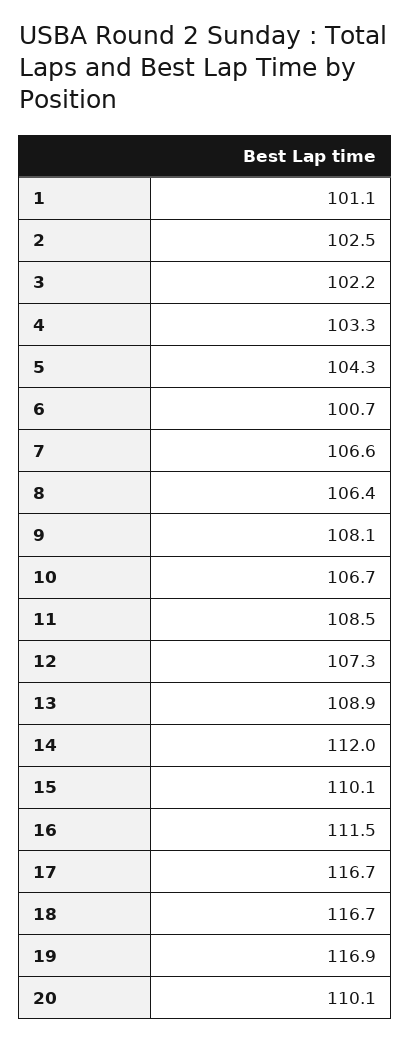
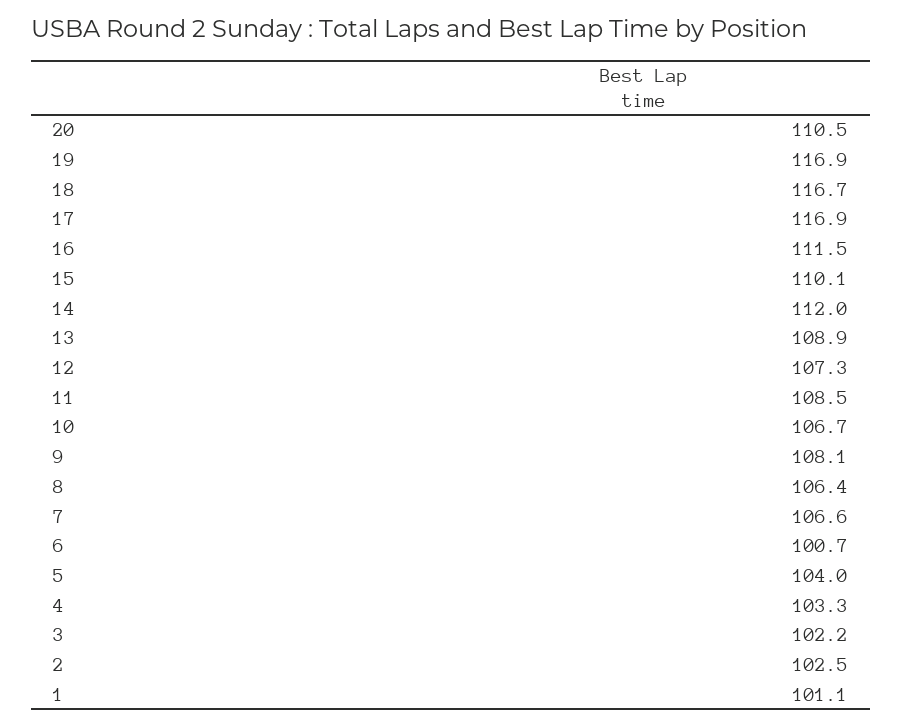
  {
    "1": 101.1,
    "2": 102.5,
    "3": 102.2,
    "4": 103.3,
-   "5": 104.3,
+   "5": 104,
    "6": 100.7,
    "7": 106.6,
    "8": 106.4,
    "9": 108.1,
    "10": 106.7,
    "11": 108.5,
    "12": 107.3,
    "13": 108.9,
    "14": 112,
    "15": 110.1,
    "16": 111.5,
-   "17": 116.7,
+   "17": 116.9,
    "18": 116.7,
    "19": 116.9,
-   "20": 110.1
+   "20": 110.5
  }

